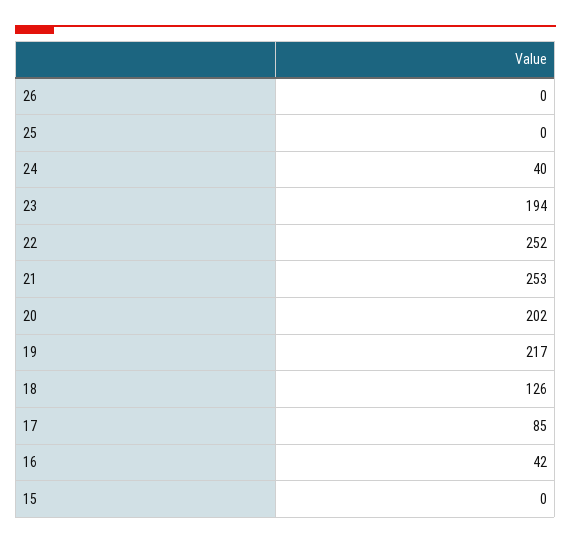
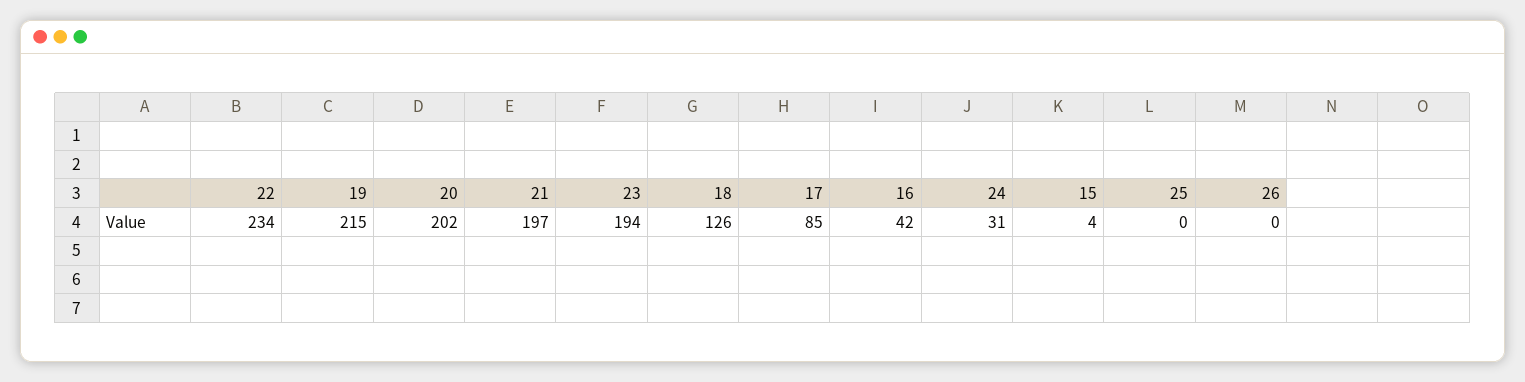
  {
    "26": 0,
    "25": 0,
-   "24": 40,
+   "24": 31,
    "23": 194,
-   "22": 252,
+   "22": 234,
-   "21": 253,
+   "21": 197,
    "20": 202,
-   "19": 217,
+   "19": 215,
    "18": 126,
    "17": 85,
    "16": 42,
-   "15": 0
+   "15": 4
  }

